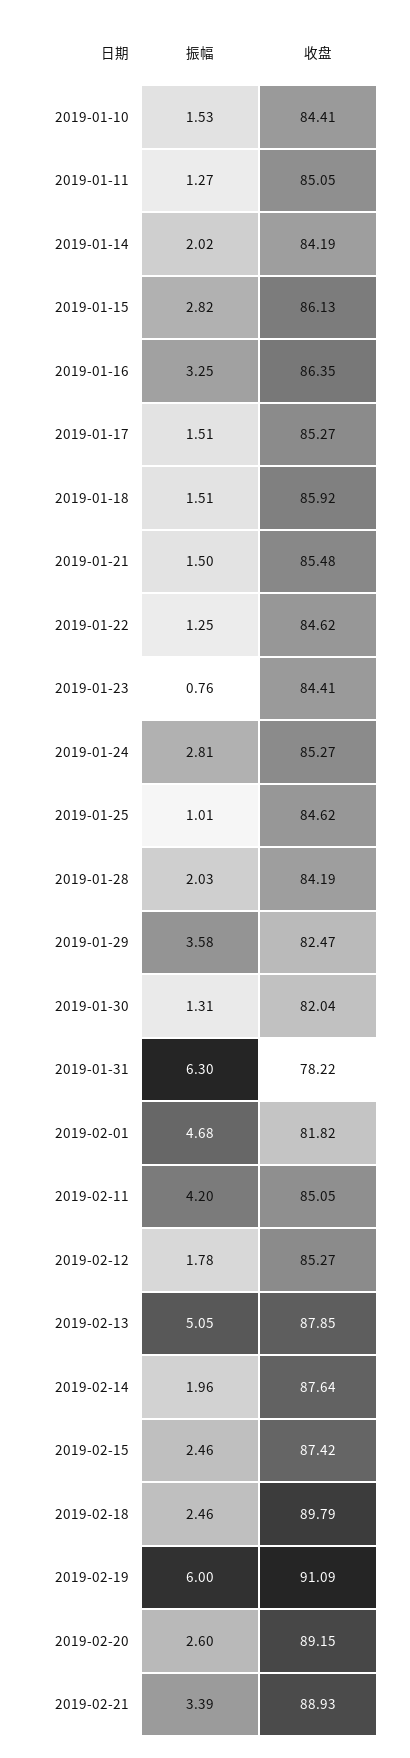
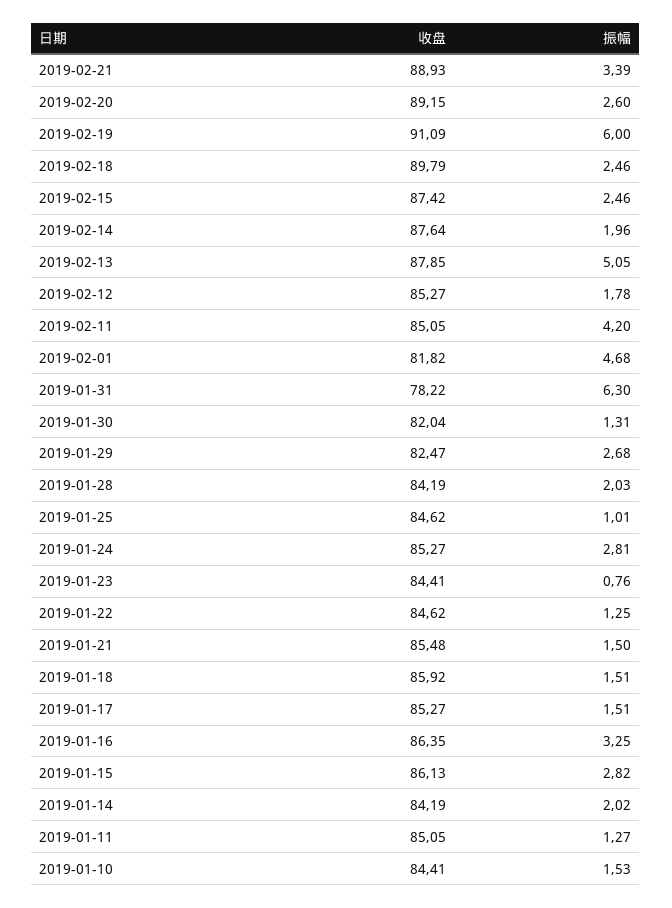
  {
    "振幅": {
      "2019-01-10": 1.53,
      "2019-01-11": 1.27,
      "2019-01-14": 2.02,
      "2019-01-15": 2.82,
      "2019-01-16": 3.25,
      "2019-01-17": 1.51,
      "2019-01-18": 1.51,
      "2019-01-21": 1.5,
      "2019-01-22": 1.25,
      "2019-01-23": 0.76,
      "2019-01-24": 2.81,
      "2019-01-25": 1.01,
      "2019-01-28": 2.03,
-     "2019-01-29": 3.58,
+     "2019-01-29": 2.68,
      "2019-01-30": 1.31,
      "2019-01-31": 6.3,
      "2019-02-01": 4.68,
      "2019-02-11": 4.2,
      "2019-02-12": 1.78,
      "2019-02-13": 5.05,
      "2019-02-14": 1.96,
      "2019-02-15": 2.46,
      "2019-02-18": 2.46,
      "2019-02-19": 6,
      "2019-02-20": 2.6,
      "2019-02-21": 3.39
    },
    "收盘": {
      "2019-01-10": 84.41,
      "2019-01-11": 85.05,
      "2019-01-14": 84.19,
      "2019-01-15": 86.13,
      "2019-01-16": 86.35,
      "2019-01-17": 85.27,
      "2019-01-18": 85.92,
      "2019-01-21": 85.48,
      "2019-01-22": 84.62,
      "2019-01-23": 84.41,
      "2019-01-24": 85.27,
      "2019-01-25": 84.62,
      "2019-01-28": 84.19,
      "2019-01-29": 82.47,
      "2019-01-30": 82.04,
      "2019-01-31": 78.22,
      "2019-02-01": 81.82,
      "2019-02-11": 85.05,
      "2019-02-12": 85.27,
      "2019-02-13": 87.85,
      "2019-02-14": 87.64,
      "2019-02-15": 87.42,
      "2019-02-18": 89.79,
      "2019-02-19": 91.09,
      "2019-02-20": 89.15,
      "2019-02-21": 88.93
    }
  }

